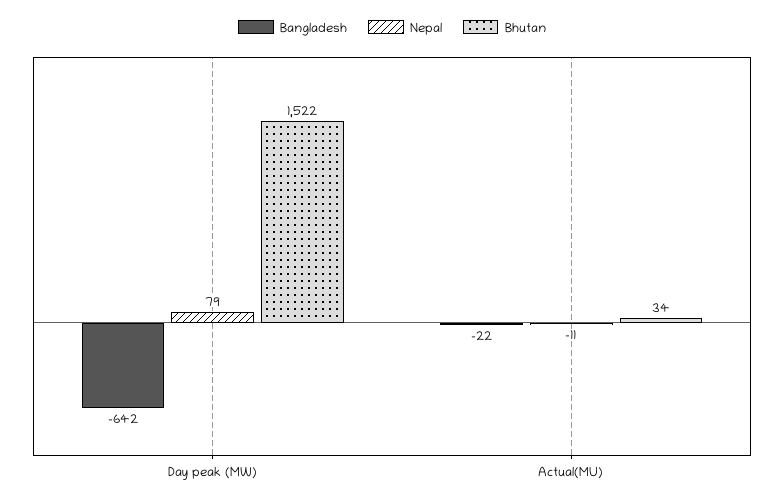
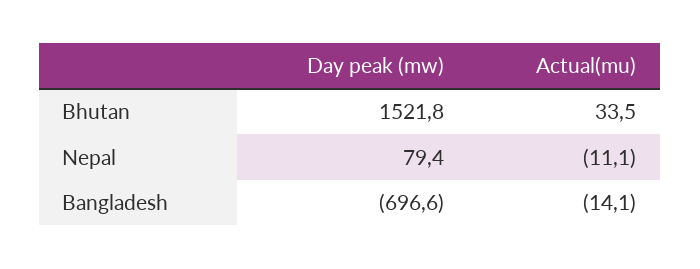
  {
    "Bangladesh": {
-     "Day peak (MW)": -642,
+     "Day peak (MW)": -696.6,
-     "Actual(MU)": -22
+     "Actual(MU)": -14.1
    },
    "Nepal": {
      "Day peak (MW)": 79.4,
      "Actual(MU)": -11.1
    },
    "Bhutan": {
      "Day peak (MW)": 1521.8,
      "Actual(MU)": 33.5
    }
  }

